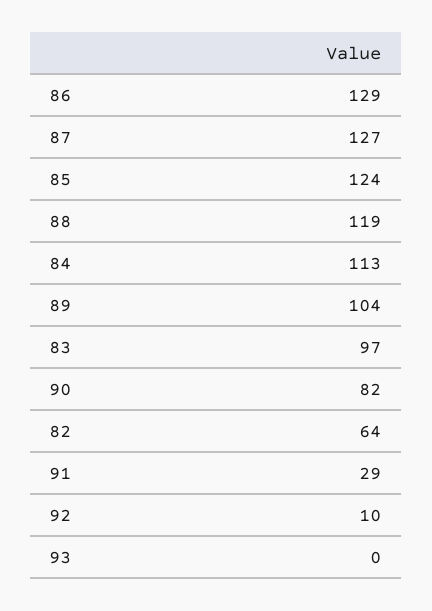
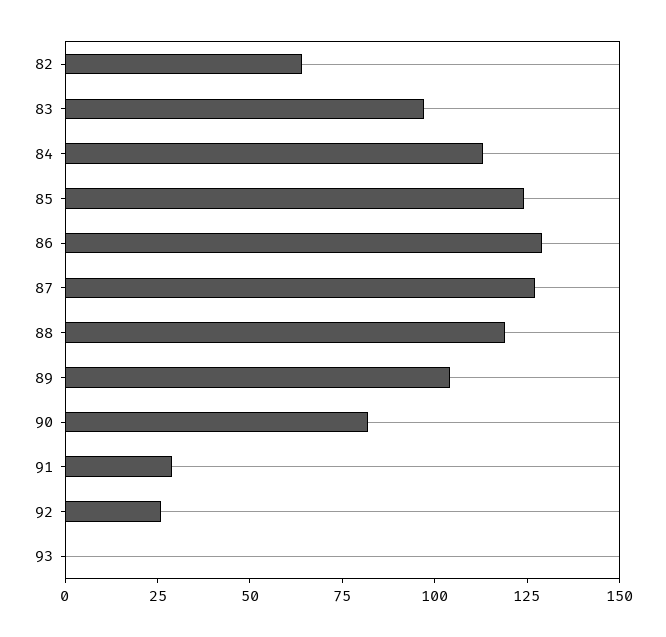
  {
    "86": 129,
    "87": 127,
    "85": 124,
    "88": 119,
    "84": 113,
    "89": 104,
    "83": 97,
    "90": 82,
    "82": 64,
    "91": 29,
-   "92": 10,
+   "92": 25,
    "93": 0
  }

